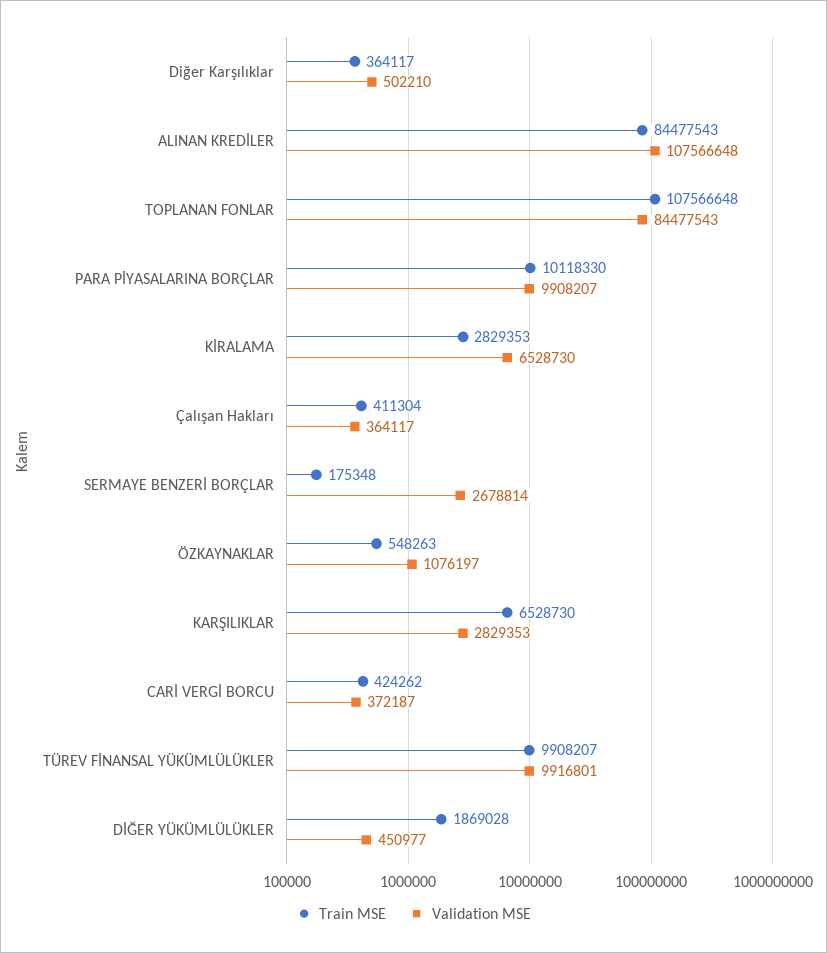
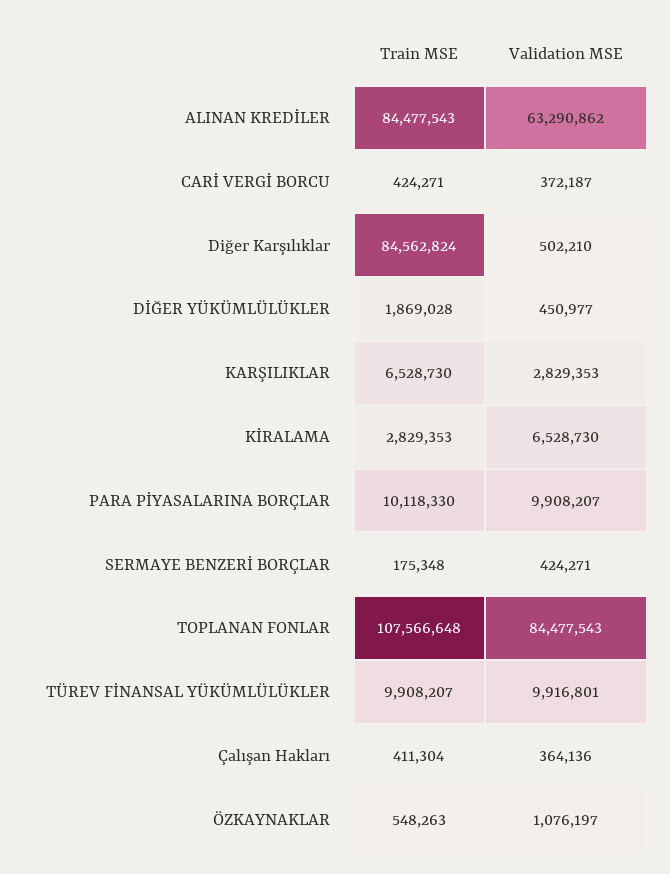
  {
    "Train MSE": {
-     "Diğer Karşılıklar": 364117,
+     "Diğer Karşılıklar": 84562824,
      "ALINAN KREDİLER": 84477543,
      "TOPLANAN FONLAR": 107566648,
      "PARA PİYASALARINA BORÇLAR": 10118330,
      "KİRALAMA": 2829353,
      "Çalışan Hakları": 411304,
      "SERMAYE BENZERİ BORÇLAR": 175348,
      "ÖZKAYNAKLAR": 548263,
      "KARŞILIKLAR": 6528730,
-     "CARİ VERGİ BORCU": 424262,
+     "CARİ VERGİ BORCU": 424271,
      "TÜREV FİNANSAL YÜKÜMLÜLÜKLER": 9908207,
      "DİĞER YÜKÜMLÜLÜKLER": 1869028
    },
    "Validation MSE": {
      "Diğer Karşılıklar": 502210,
-     "ALINAN KREDİLER": 107566648,
+     "ALINAN KREDİLER": 63290862,
      "TOPLANAN FONLAR": 84477543,
      "PARA PİYASALARINA BORÇLAR": 9908207,
      "KİRALAMA": 6528730,
-     "Çalışan Hakları": 364117,
+     "Çalışan Hakları": 364136,
-     "SERMAYE BENZERİ BORÇLAR": 2678814,
+     "SERMAYE BENZERİ BORÇLAR": 424271,
      "ÖZKAYNAKLAR": 1076197,
      "KARŞILIKLAR": 2829353,
      "CARİ VERGİ BORCU": 372187,
      "TÜREV FİNANSAL YÜKÜMLÜLÜKLER": 9916801,
      "DİĞER YÜKÜMLÜLÜKLER": 450977
    }
  }

